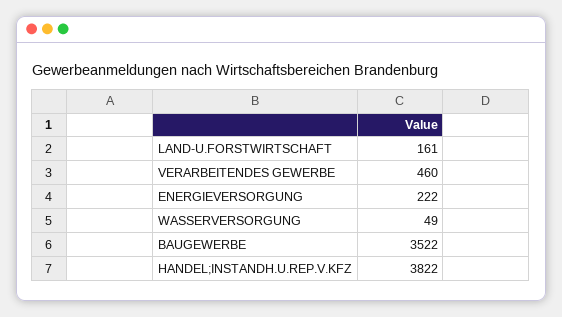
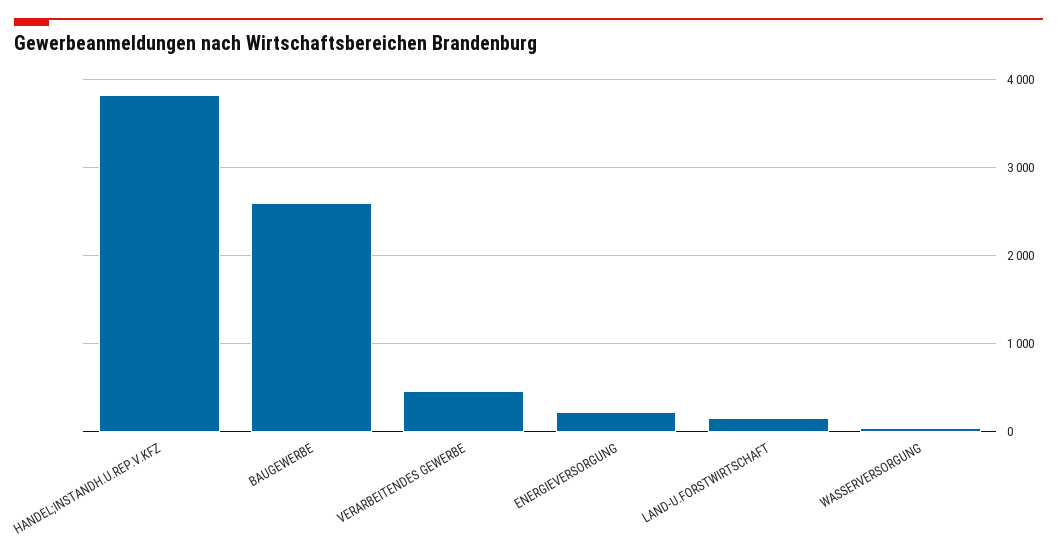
  {
    "LAND-U.FORSTWIRTSCHAFT": 161,
    "VERARBEITENDES GEWERBE": 460,
    "ENERGIEVERSORGUNG": 222,
    "WASSERVERSORGUNG": 49,
-   "BAUGEWERBE": 3522,
+   "BAUGEWERBE": 2600,
    "HANDEL;INSTANDH.U.REP.V.KFZ": 3822
  }

